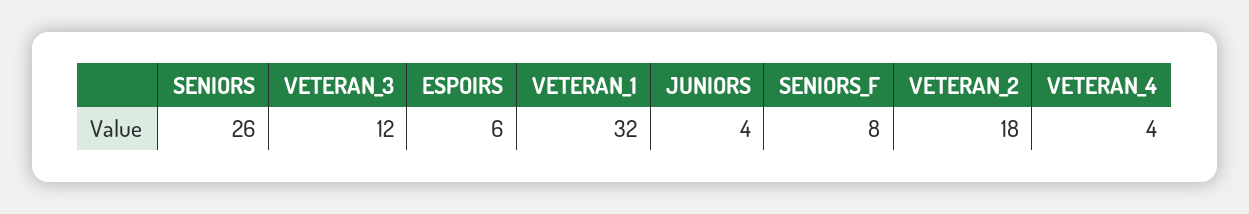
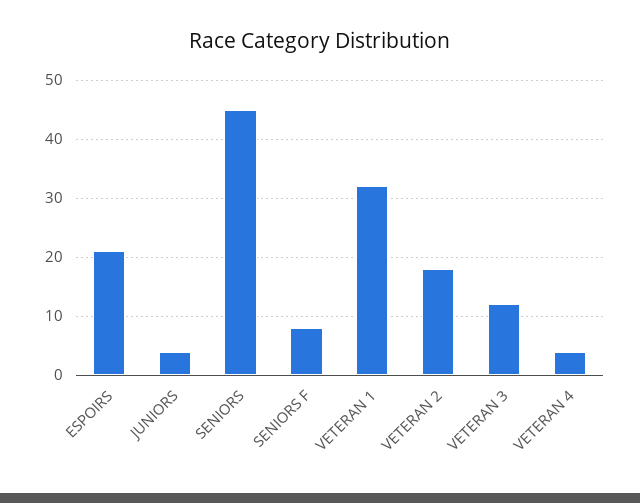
  {
-   "SENIORS": 26,
+   "SENIORS": 45,
    "VETERAN_3": 12,
-   "ESPOIRS": 6,
+   "ESPOIRS": 20,
    "VETERAN_1": 32,
    "JUNIORS": 4,
    "SENIORS_F": 8,
    "VETERAN_2": 18,
    "VETERAN_4": 4
  }

